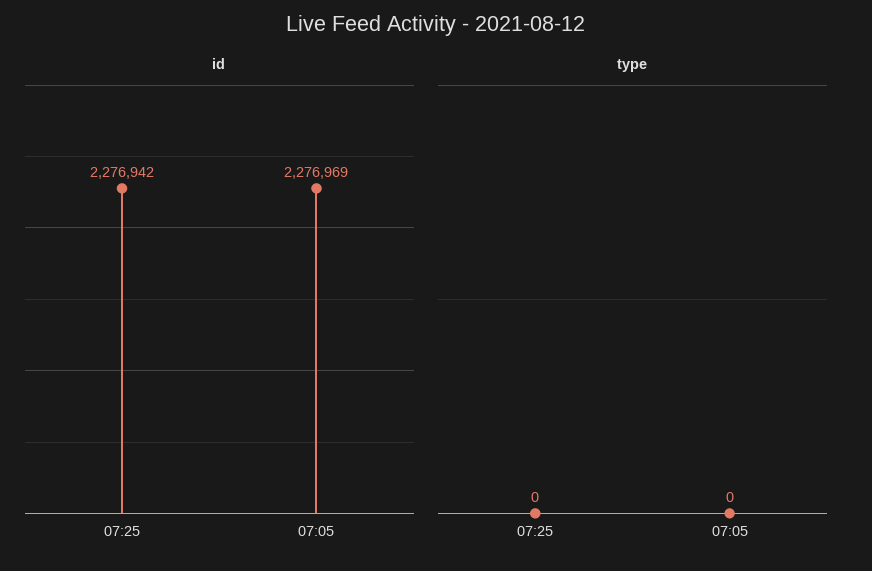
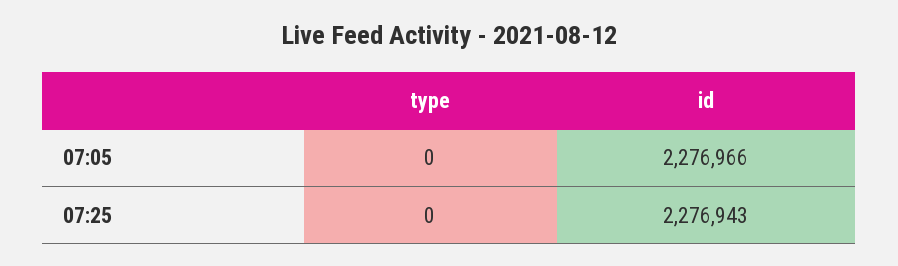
  {
    "id": {
-     "07:25": 2276942,
+     "07:25": 2276943,
-     "07:05": 2276969
+     "07:05": 2276966
    },
    "type": {
      "07:25": 0,
      "07:05": 0
    }
  }

